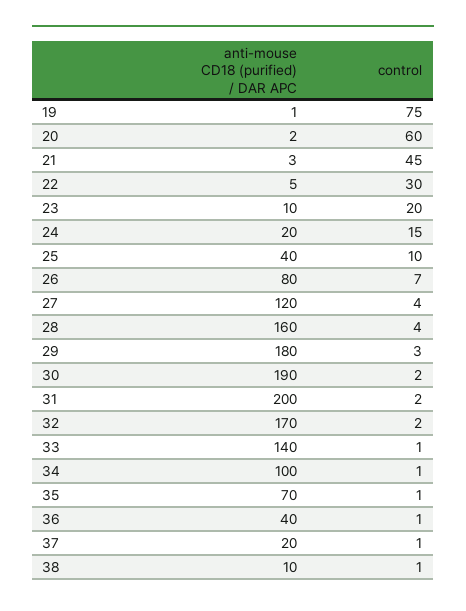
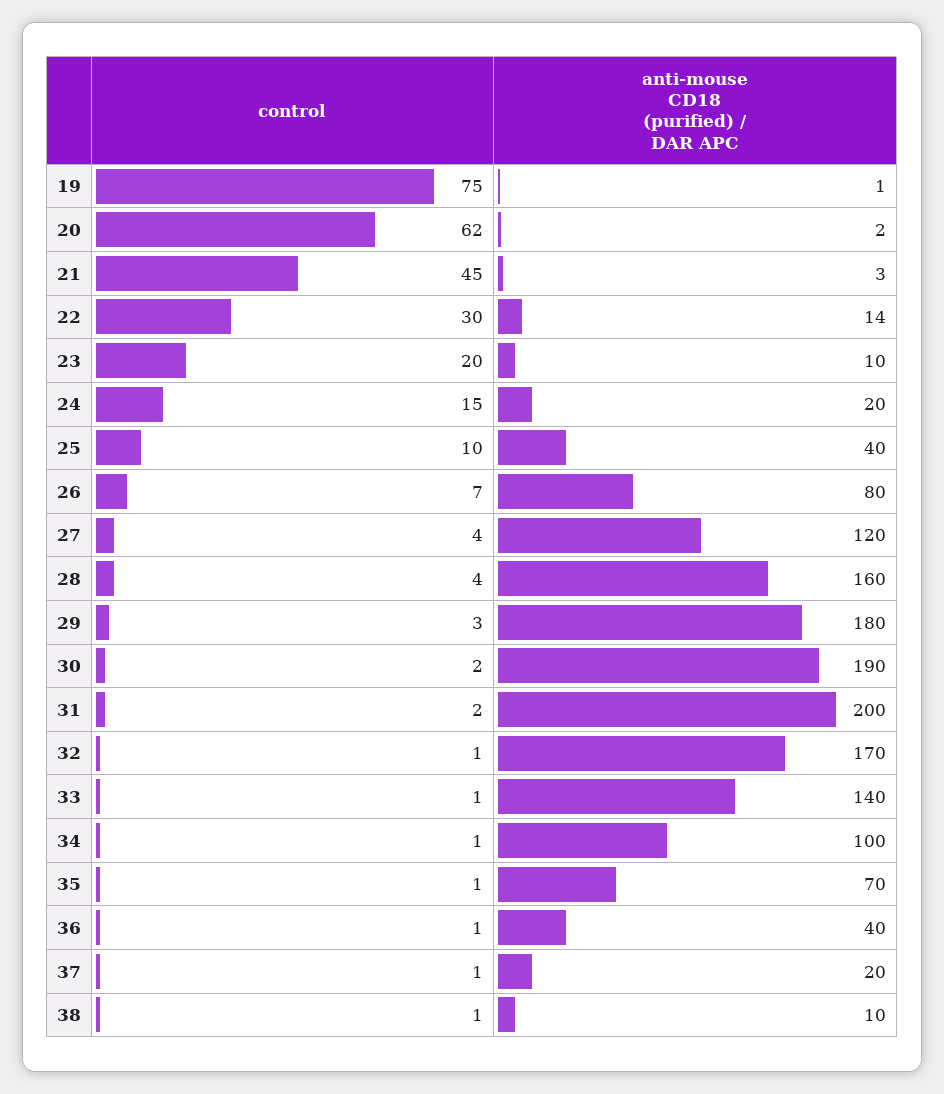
  {
    "anti-mouse CD18 (purified) / DAR APC": {
      "19": 1,
      "20": 2,
      "21": 3,
-     "22": 5,
+     "22": 14,
      "23": 10,
      "24": 20,
      "25": 40,
      "26": 80,
      "27": 120,
      "28": 160,
      "29": 180,
      "30": 190,
      "31": 200,
      "32": 170,
      "33": 140,
      "34": 100,
      "35": 70,
      "36": 40,
      "37": 20,
      "38": 10
    },
    "control": {
      "19": 75,
-     "20": 60,
+     "20": 62,
      "21": 45,
      "22": 30,
      "23": 20,
      "24": 15,
      "25": 10,
      "26": 7,
      "27": 4,
      "28": 4,
      "29": 3,
      "30": 2,
      "31": 2,
-     "32": 2,
+     "32": 1,
      "33": 1,
      "34": 1,
      "35": 1,
      "36": 1,
      "37": 1,
      "38": 1
    }
  }

